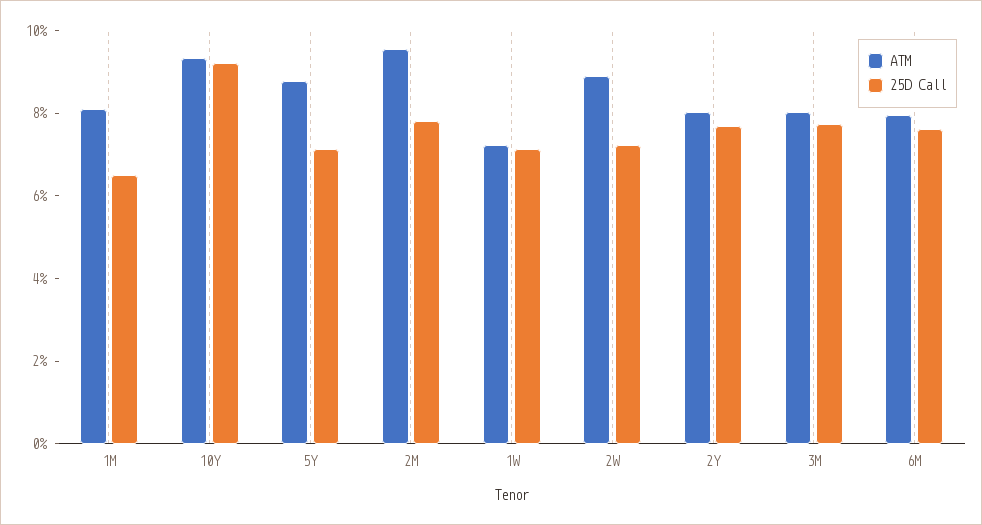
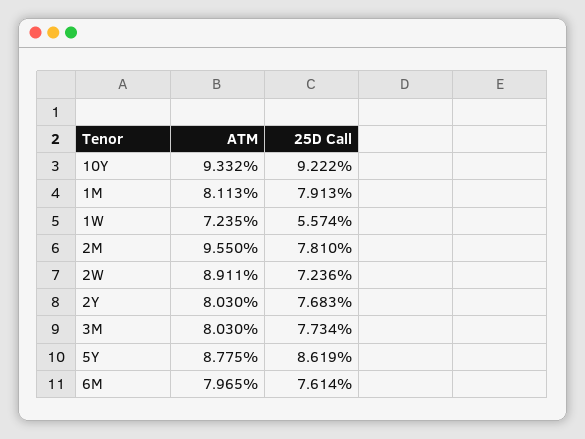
  {
    "ATM": {
      "1M": 8.113,
      "10Y": 9.332,
      "5Y": 8.775,
      "2M": 9.55,
      "1W": 7.235,
      "2W": 8.911,
      "2Y": 8.03,
      "3M": 8.03,
      "6M": 7.965
    },
    "25D Call": {
-     "1M": 6.5,
+     "1M": 7.913,
      "10Y": 9.222,
-     "5Y": 7,
+     "5Y": 8.619,
      "2M": 7.81,
-     "1W": 7,
+     "1W": 5.574,
      "2W": 7.236,
      "2Y": 7.683,
      "3M": 7.734,
      "6M": 7.614
    }
  }

